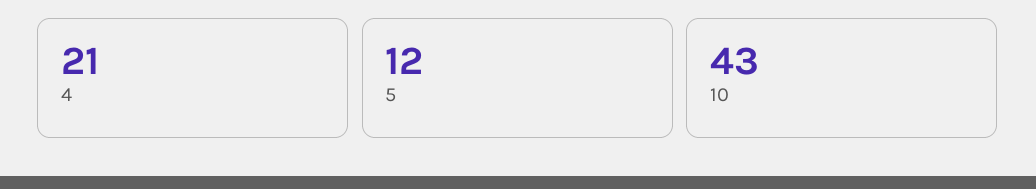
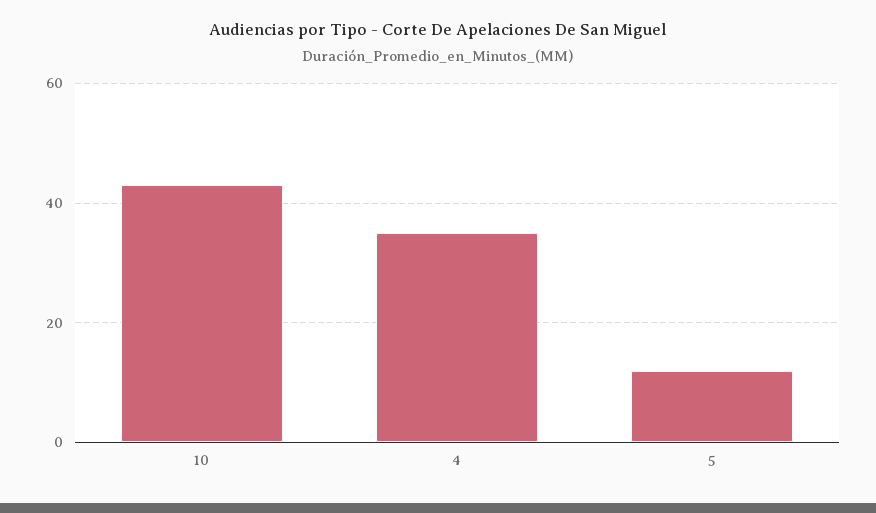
  {
-   "4": 21,
+   "4": 35,
    "5": 12,
    "10": 43
  }

